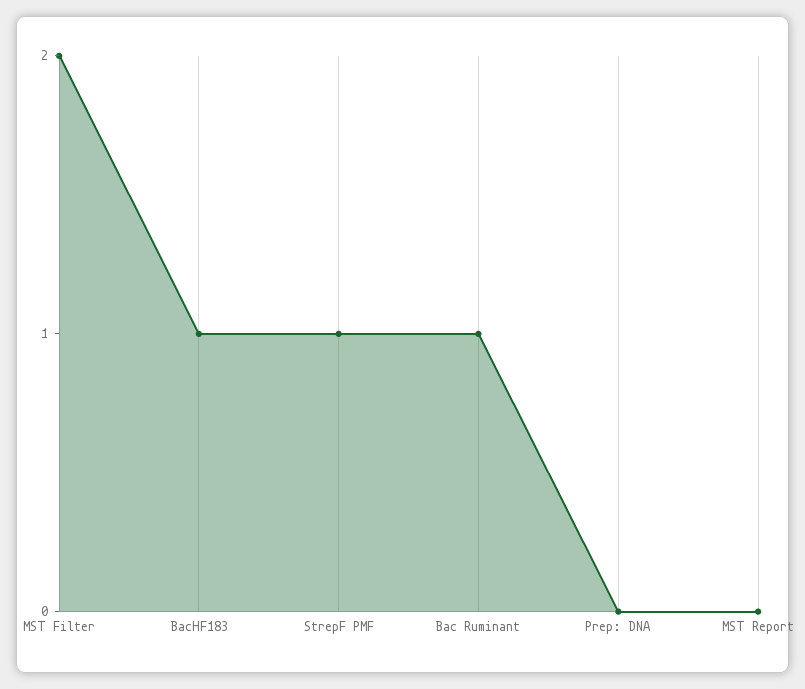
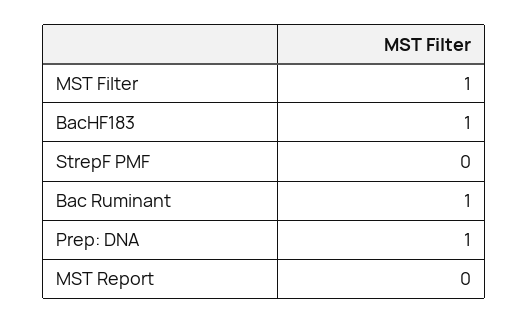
  {
-   "MST Filter": 2,
+   "MST Filter": 1,
    "BacHF183": 1,
-   "StrepF PMF": 1,
+   "StrepF PMF": 0,
    "Bac Ruminant": 1,
-   "Prep: DNA": 0,
+   "Prep: DNA": 1,
    "MST Report": 0
  }

